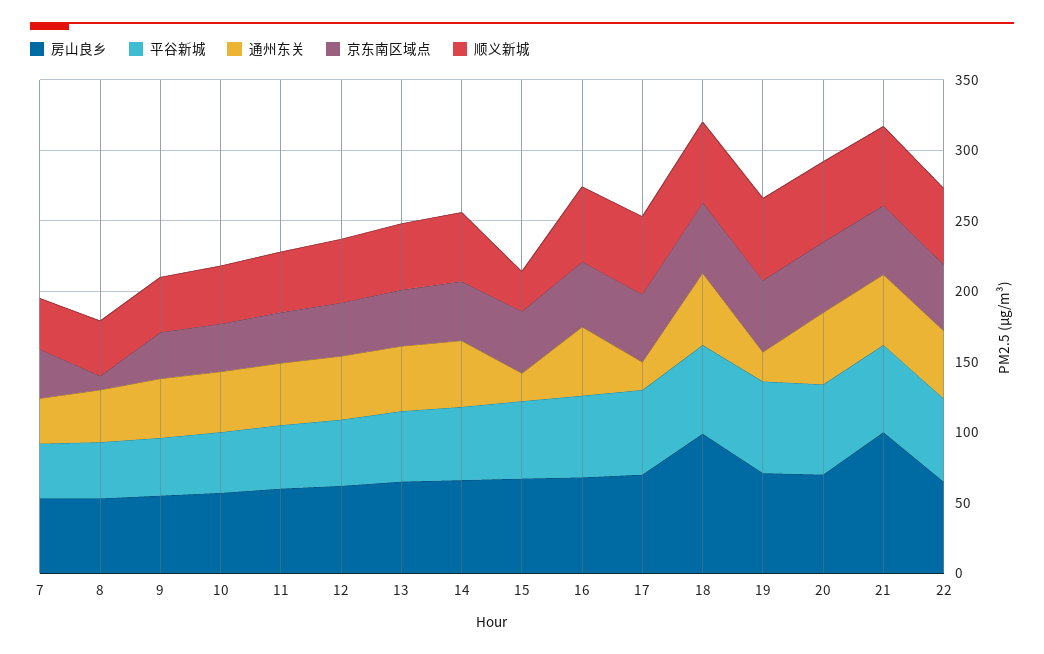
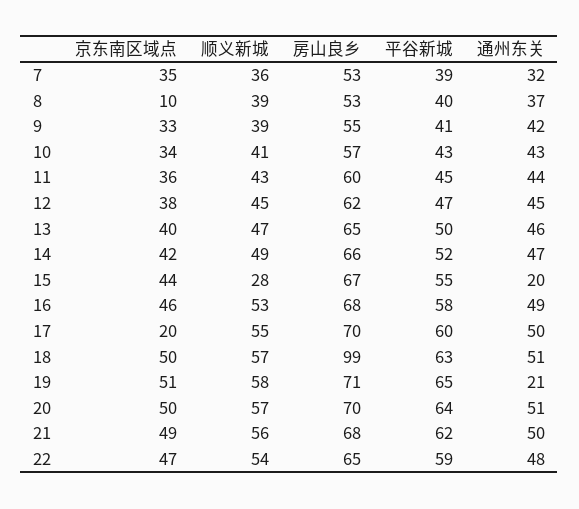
  {
    "房山良乡": {
      "7": 53,
      "8": 53,
      "9": 55,
      "10": 57,
      "11": 60,
      "12": 62,
      "13": 65,
      "14": 66,
      "15": 67,
      "16": 68,
      "17": 70,
      "18": 99,
      "19": 71,
      "20": 70,
-     "21": 100,
+     "21": 68,
      "22": 65
    },
    "平谷新城": {
      "7": 39,
      "8": 40,
      "9": 41,
      "10": 43,
      "11": 45,
      "12": 47,
      "13": 50,
      "14": 52,
      "15": 55,
      "16": 58,
      "17": 60,
      "18": 63,
      "19": 65,
      "20": 64,
      "21": 62,
      "22": 59
    },
    "通州东关": {
      "7": 32,
      "8": 37,
      "9": 42,
      "10": 43,
      "11": 44,
      "12": 45,
      "13": 46,
      "14": 47,
      "15": 20,
      "16": 49,
-     "17": 20,
+     "17": 50,
      "18": 51,
      "19": 21,
      "20": 51,
      "21": 50,
      "22": 48
    },
    "京东南区域点": {
      "7": 35,
      "8": 10,
      "9": 33,
      "10": 34,
      "11": 36,
      "12": 38,
      "13": 40,
      "14": 42,
      "15": 44,
      "16": 46,
-     "17": 50,
+     "17": 20,
      "18": 50,
      "19": 51,
      "20": 50,
      "21": 49,
      "22": 47
    },
    "顺义新城": {
      "7": 36,
      "8": 39,
      "9": 39,
      "10": 41,
      "11": 43,
      "12": 45,
      "13": 47,
      "14": 49,
      "15": 28,
      "16": 53,
      "17": 55,
      "18": 57,
      "19": 58,
      "20": 57,
      "21": 56,
      "22": 54
    }
  }

